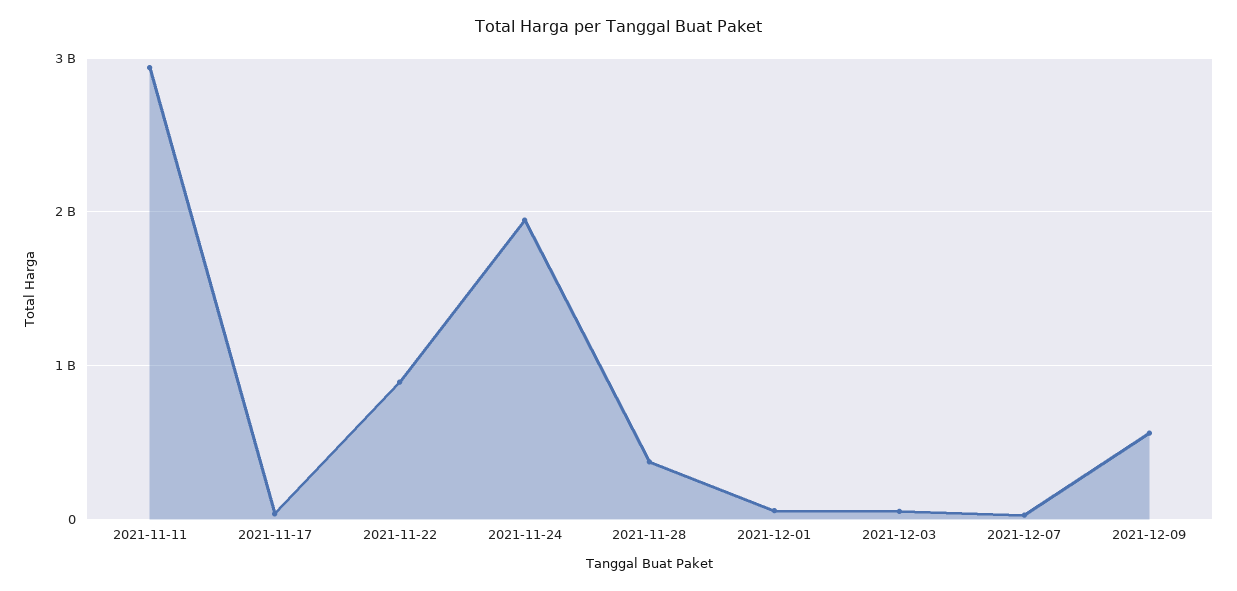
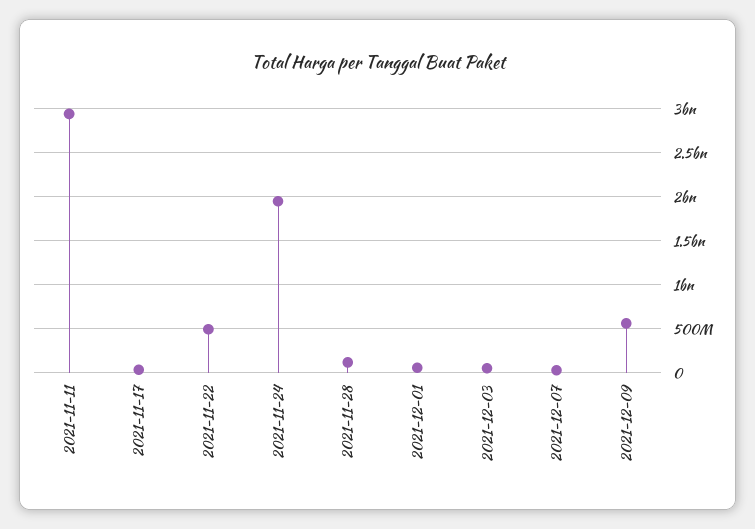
  {
    "2021-11-11": 2900000000,
    "2021-11-17": 0,
-   "2021-11-22": 900000000,
+   "2021-11-22": 500000000,
    "2021-11-24": 1900000000,
-   "2021-11-28": 400000000,
+   "2021-11-28": 100000000,
    "2021-12-01": 100000000,
    "2021-12-03": 100000000,
    "2021-12-07": 0,
    "2021-12-09": 600000000
  }

